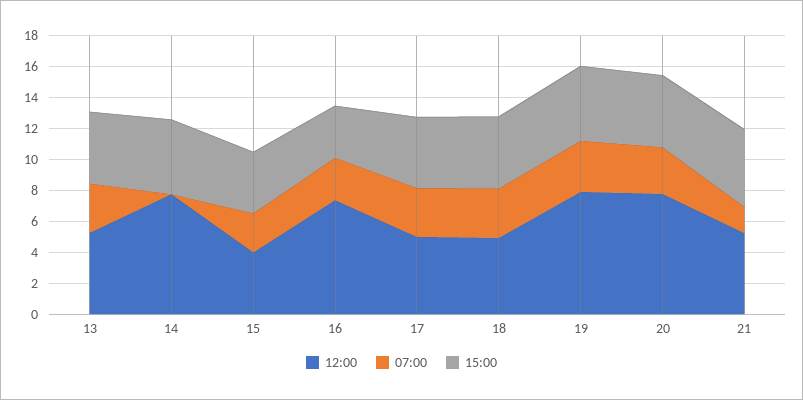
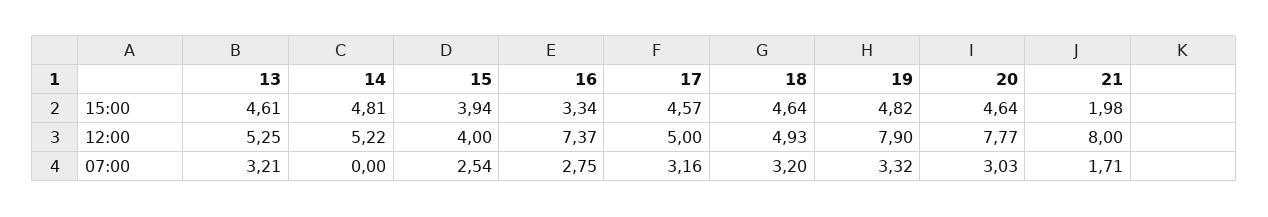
  {
    "12:00": {
      "13": 5.25,
-     "14": 8,
+     "14": 5.22,
      "15": 4,
      "16": 7.37,
      "17": 5,
      "18": 4.93,
      "19": 7.9,
      "20": 7.77,
-     "21": 5
+     "21": 8
    },
    "07:00": {
      "13": 3.21,
      "14": 0,
      "15": 2.54,
      "16": 2.75,
      "17": 3.16,
      "18": 3.2,
      "19": 3.32,
      "20": 3.03,
      "21": 1.71
    },
    "15:00": {
      "13": 4.61,
      "14": 4.81,
      "15": 3.94,
      "16": 3.34,
      "17": 4.57,
      "18": 4.64,
      "19": 4.82,
      "20": 4.64,
-     "21": 5
+     "21": 1.98
    }
  }

